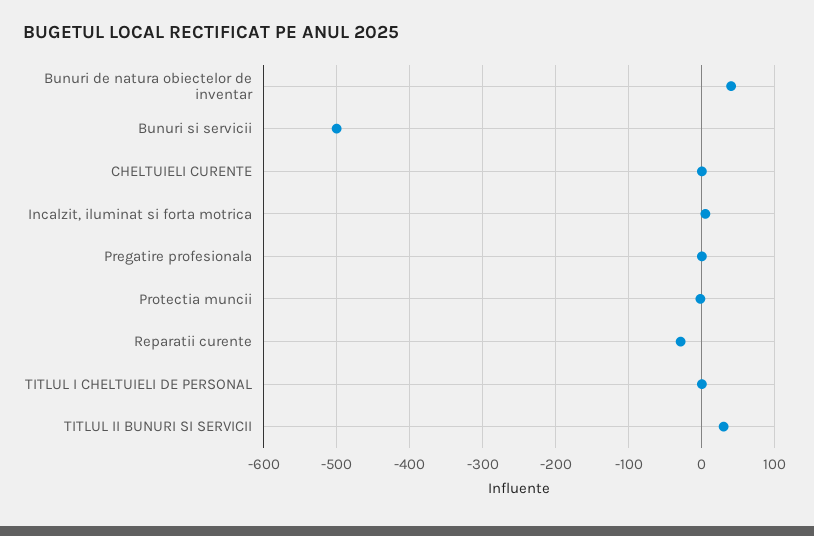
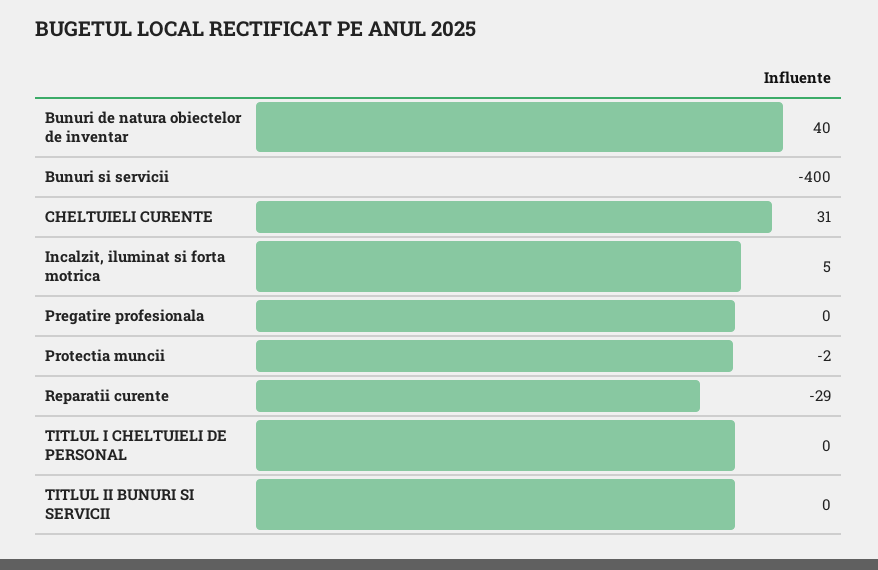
  {
    "Bunuri de natura obiectelor de inventar": 40,
-   "Bunuri si servicii": -500,
+   "Bunuri si servicii": -400,
-   "CHELTUIELI CURENTE": 0,
+   "CHELTUIELI CURENTE": 31,
    "Incalzit, iluminat si forta motrica": 5,
    "Pregatire profesionala": 0,
    "Protectia muncii": -2,
    "Reparatii curente": -29,
    "TITLUL I CHELTUIELI DE PERSONAL": 0,
-   "TITLUL II BUNURI SI SERVICII": 30
+   "TITLUL II BUNURI SI SERVICII": 0
  }

